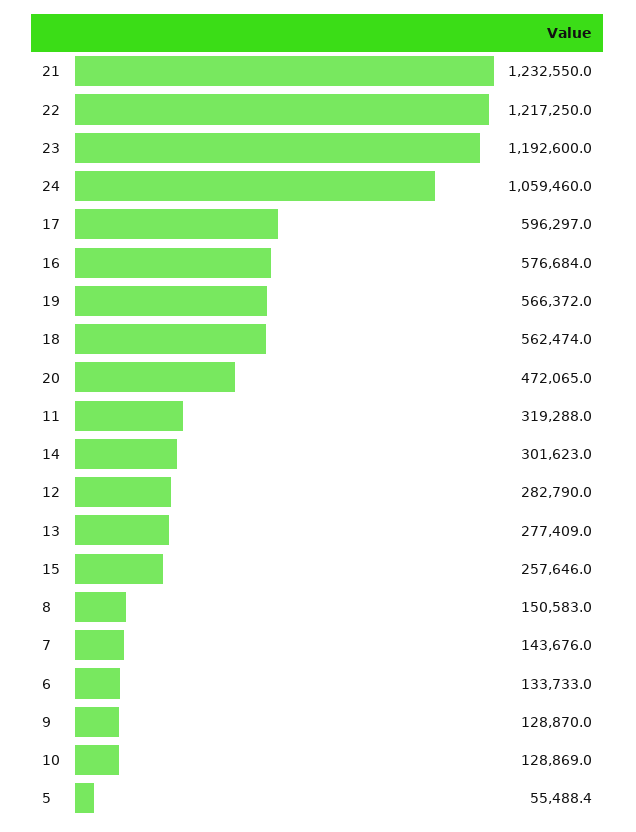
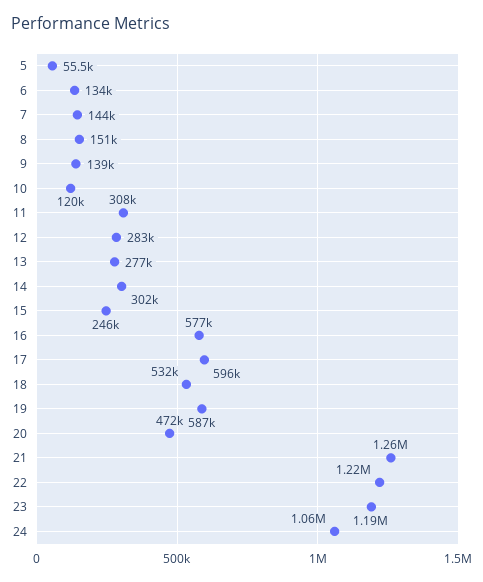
  {
-   "21": 1232550,
+   "21": 1260000,
    "22": 1217250,
    "23": 1192600,
    "24": 1059460,
    "17": 596297,
    "16": 576684,
-   "19": 566372,
+   "19": 587000,
-   "18": 562474,
+   "18": 532000,
    "20": 472065,
-   "11": 319288,
+   "11": 308000,
    "14": 301623,
    "12": 282790,
    "13": 277409,
-   "15": 257646,
+   "15": 246000,
    "8": 150583,
    "7": 143676,
    "6": 133733,
-   "9": 128870,
+   "9": 139000,
-   "10": 128869,
+   "10": 120000,
    "5": 55488.4
  }

